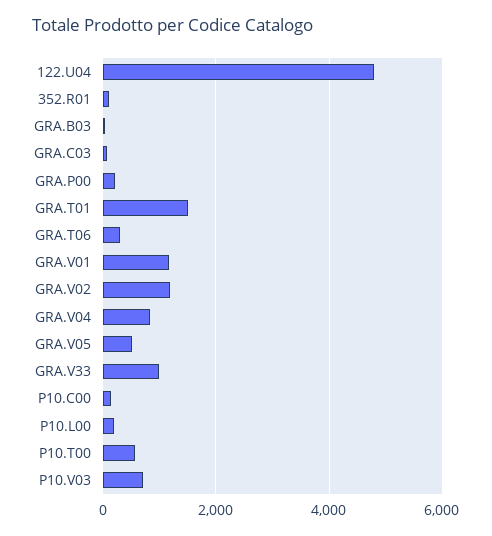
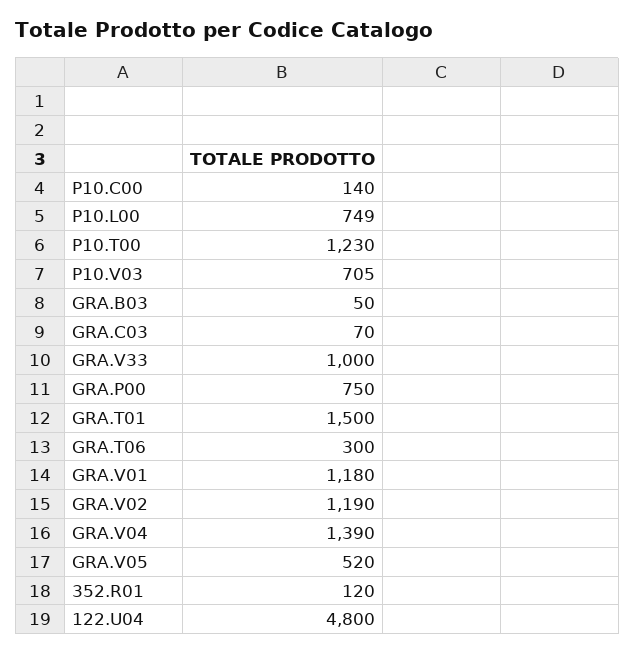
  {
    "122.U04": 4800,
    "352.R01": 120,
    "GRA.B03": 50,
    "GRA.C03": 70,
-   "GRA.P00": 200,
+   "GRA.P00": 750,
    "GRA.T01": 1500,
    "GRA.T06": 300,
    "GRA.V01": 1180,
    "GRA.V02": 1190,
-   "GRA.V04": 800,
+   "GRA.V04": 1390,
    "GRA.V05": 520,
    "GRA.V33": 1000,
    "P10.C00": 140,
-   "P10.L00": 200,
+   "P10.L00": 749,
-   "P10.T00": 600,
+   "P10.T00": 1230,
    "P10.V03": 705
  }

